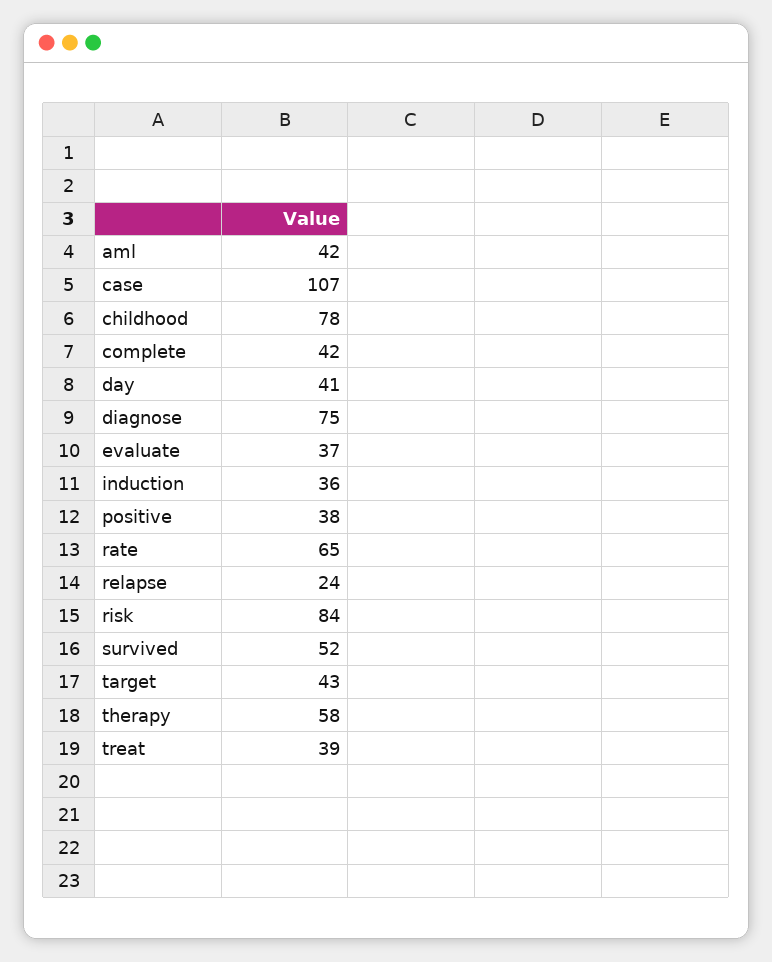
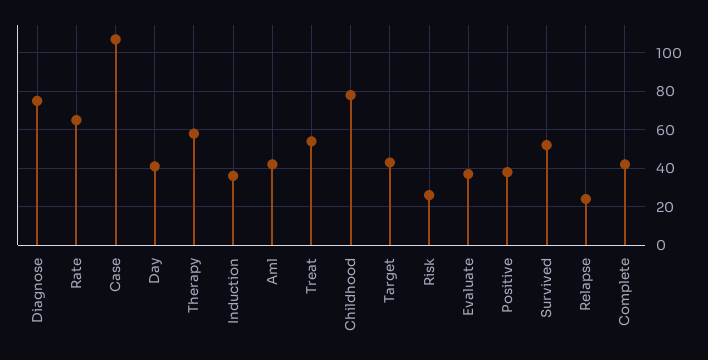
  {
    "aml": 42,
    "case": 107,
    "childhood": 78,
    "complete": 42,
    "day": 41,
    "diagnose": 75,
    "evaluate": 37,
    "induction": 36,
    "positive": 38,
    "rate": 65,
    "relapse": 24,
-   "risk": 84,
+   "risk": 25,
    "survived": 52,
    "target": 43,
    "therapy": 58,
-   "treat": 39
+   "treat": 55
  }

